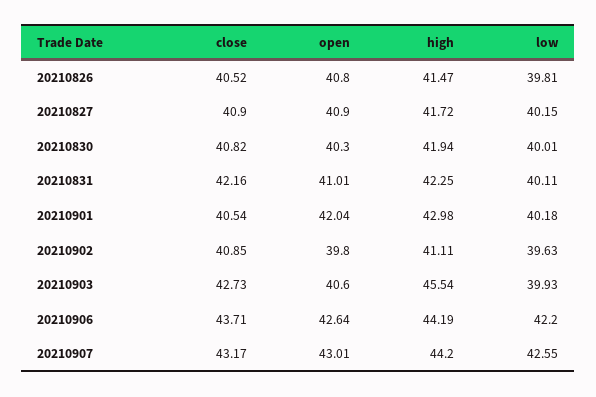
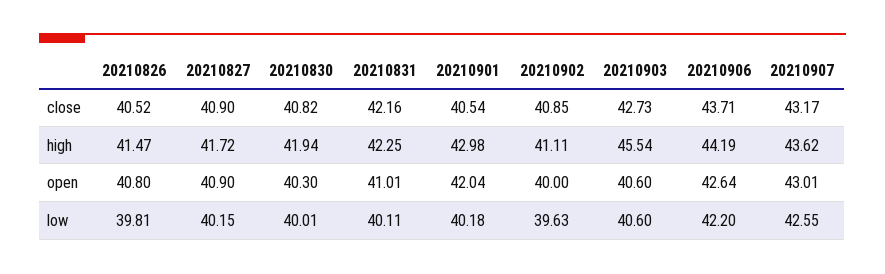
  {
    "close": {
      "20210826": 40.52,
      "20210827": 40.9,
      "20210830": 40.82,
      "20210831": 42.16,
      "20210901": 40.54,
      "20210902": 40.85,
      "20210903": 42.73,
      "20210906": 43.71,
      "20210907": 43.17
    },
    "open": {
      "20210826": 40.8,
      "20210827": 40.9,
      "20210830": 40.3,
      "20210831": 41.01,
      "20210901": 42.04,
-     "20210902": 39.8,
+     "20210902": 40,
      "20210903": 40.6,
      "20210906": 42.64,
      "20210907": 43.01
    },
    "high": {
      "20210826": 41.47,
      "20210827": 41.72,
      "20210830": 41.94,
      "20210831": 42.25,
      "20210901": 42.98,
      "20210902": 41.11,
      "20210903": 45.54,
      "20210906": 44.19,
-     "20210907": 44.2
+     "20210907": 43.62
    },
    "low": {
      "20210826": 39.81,
      "20210827": 40.15,
      "20210830": 40.01,
      "20210831": 40.11,
      "20210901": 40.18,
      "20210902": 39.63,
-     "20210903": 39.93,
+     "20210903": 40.6,
      "20210906": 42.2,
      "20210907": 42.55
    }
  }

